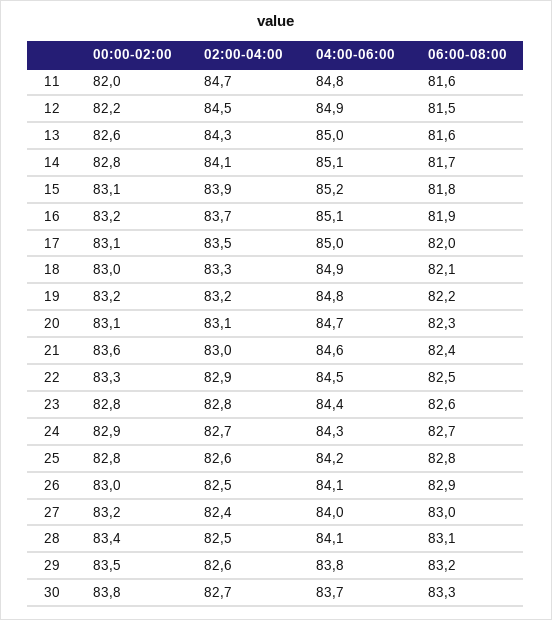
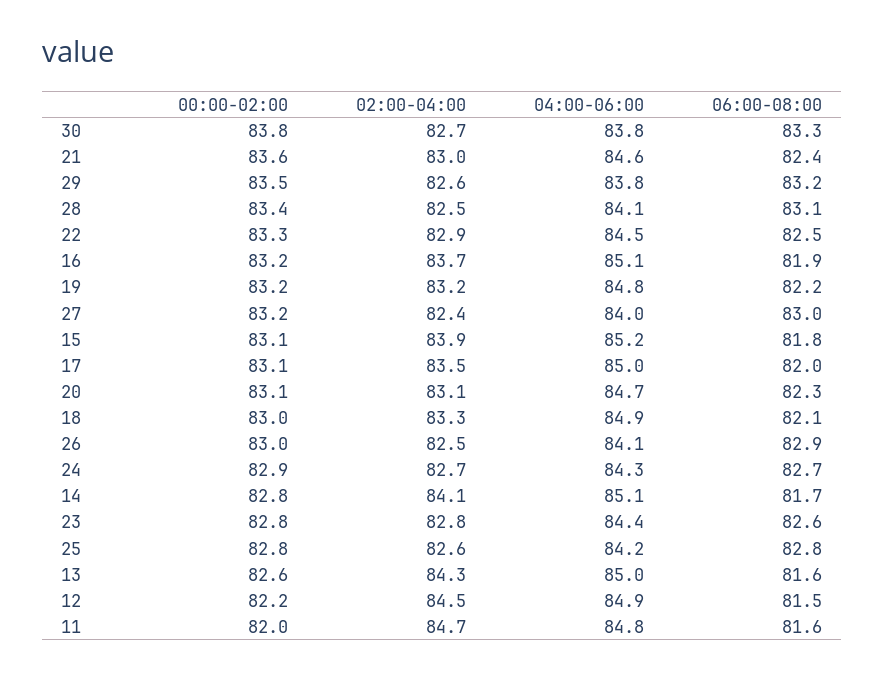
  {
    "00:00-02:00": {
      "11": 82,
      "12": 82.2,
      "13": 82.6,
      "14": 82.8,
      "15": 83.1,
      "16": 83.2,
      "17": 83.1,
      "18": 83,
      "19": 83.2,
      "20": 83.1,
      "21": 83.6,
      "22": 83.3,
      "23": 82.8,
      "24": 82.9,
      "25": 82.8,
      "26": 83,
      "27": 83.2,
      "28": 83.4,
      "29": 83.5,
      "30": 83.8
    },
    "02:00-04:00": {
      "11": 84.7,
      "12": 84.5,
      "13": 84.3,
      "14": 84.1,
      "15": 83.9,
      "16": 83.7,
      "17": 83.5,
      "18": 83.3,
      "19": 83.2,
      "20": 83.1,
      "21": 83,
      "22": 82.9,
      "23": 82.8,
      "24": 82.7,
      "25": 82.6,
      "26": 82.5,
      "27": 82.4,
      "28": 82.5,
      "29": 82.6,
      "30": 82.7
    },
    "04:00-06:00": {
      "11": 84.8,
      "12": 84.9,
      "13": 85,
      "14": 85.1,
      "15": 85.2,
      "16": 85.1,
      "17": 85,
      "18": 84.9,
      "19": 84.8,
      "20": 84.7,
      "21": 84.6,
      "22": 84.5,
      "23": 84.4,
      "24": 84.3,
      "25": 84.2,
      "26": 84.1,
      "27": 84,
      "28": 84.1,
      "29": 83.8,
-     "30": 83.7
+     "30": 83.8
    },
    "06:00-08:00": {
      "11": 81.6,
      "12": 81.5,
      "13": 81.6,
      "14": 81.7,
      "15": 81.8,
      "16": 81.9,
      "17": 82,
      "18": 82.1,
      "19": 82.2,
      "20": 82.3,
      "21": 82.4,
      "22": 82.5,
      "23": 82.6,
      "24": 82.7,
      "25": 82.8,
      "26": 82.9,
      "27": 83,
      "28": 83.1,
      "29": 83.2,
      "30": 83.3
    }
  }

